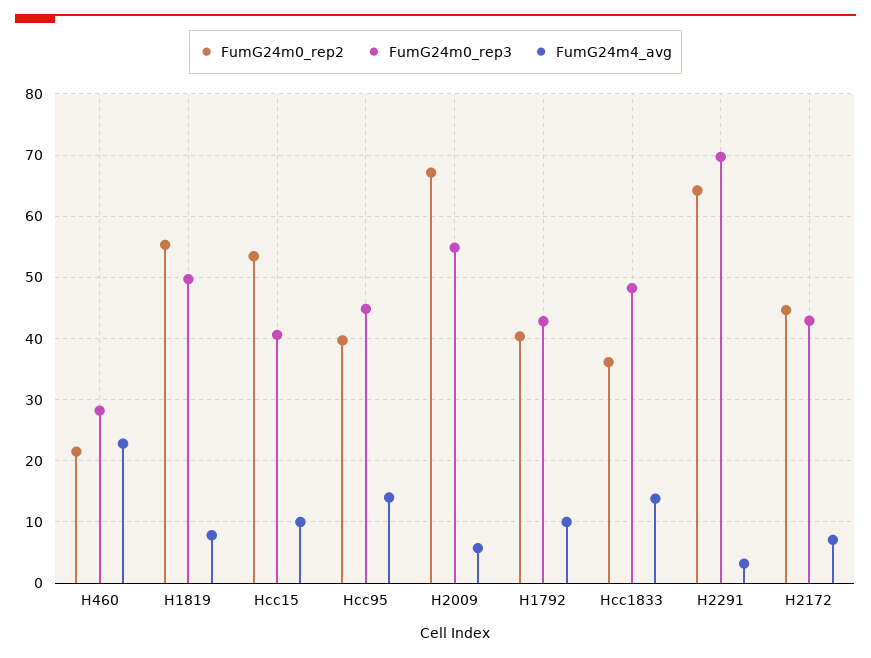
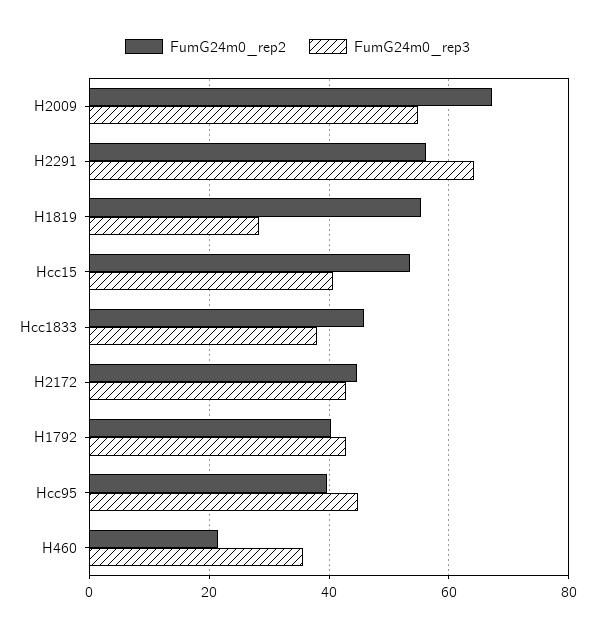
  {
    "FumG24m0_rep2": {
      "H460": 22,
      "H1819": 55,
      "Hcc15": 53,
      "Hcc95": 40,
      "H2009": 67,
      "H1792": 40,
-     "Hcc1833": 36,
+     "Hcc1833": 46,
-     "H2291": 64,
+     "H2291": 56,
      "H2172": 45
    },
    "FumG24m0_rep3": {
-     "H460": 28,
+     "H460": 36,
-     "H1819": 50,
+     "H1819": 28,
      "Hcc15": 41,
      "Hcc95": 45,
      "H2009": 55,
      "H1792": 43,
-     "Hcc1833": 48,
+     "Hcc1833": 38,
-     "H2291": 70,
+     "H2291": 64,
      "H2172": 43
-   },
+   }
-   "FumG24m4_avg": {
-     "H460": 23,
-     "H1819": 8,
-     "Hcc15": 10,
-     "Hcc95": 14,
-     "H2009": 6,
-     "H1792": 10,
-     "Hcc1833": 14,
-     "H2291": 3,
-     "H2172": 7
-   }
  }

